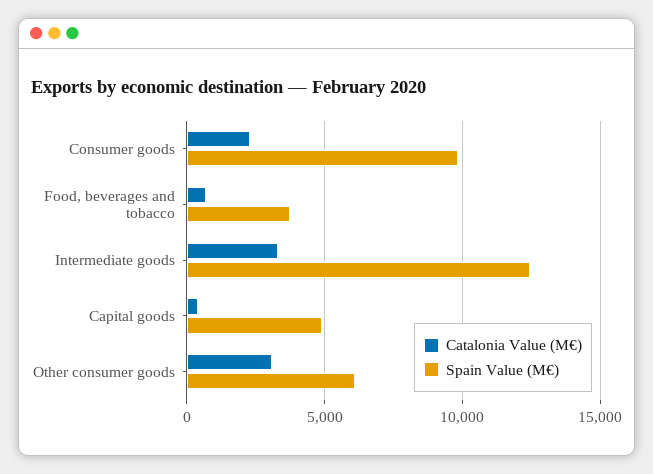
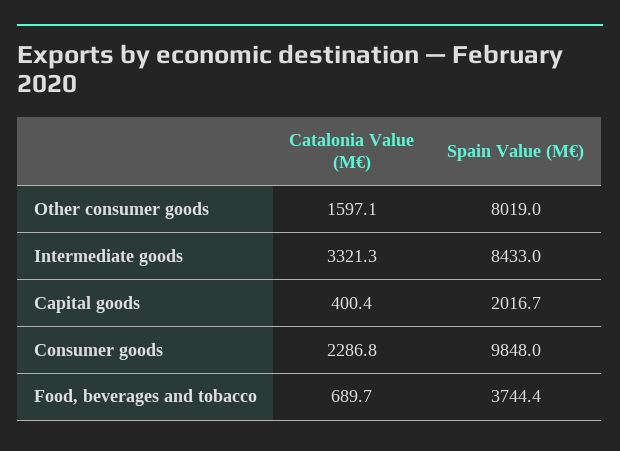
  {
    "Catalonia Value (M€)": {
      "Consumer goods": 2286.8,
      "Food, beverages and tobacco": 689.7,
      "Intermediate goods": 3321.3,
      "Capital goods": 400.4,
-     "Other consumer goods": 3000
+     "Other consumer goods": 1597.1
    },
    "Spain Value (M€)": {
      "Consumer goods": 9848,
      "Food, beverages and tobacco": 3744.4,
-     "Intermediate goods": 12500,
+     "Intermediate goods": 8433,
-     "Capital goods": 5000,
+     "Capital goods": 2016.7,
-     "Other consumer goods": 6000
+     "Other consumer goods": 8019
    }
  }

